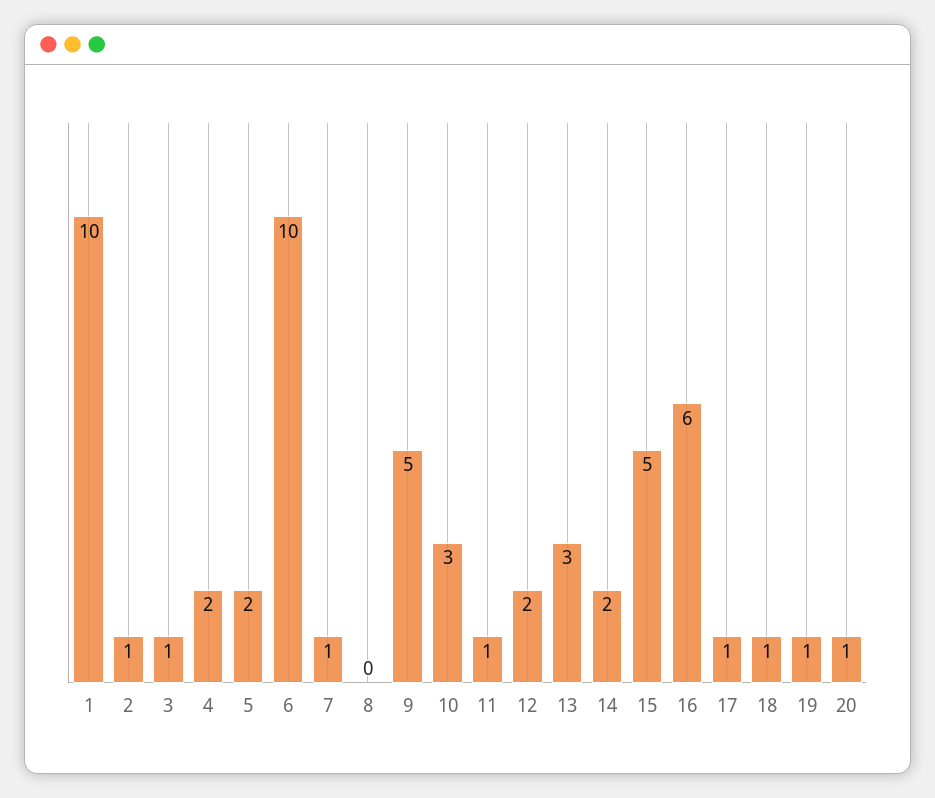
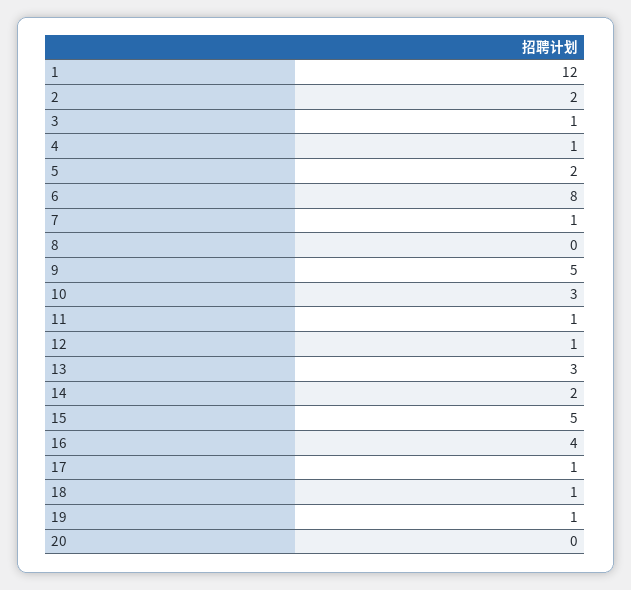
  {
-   "1": 10,
+   "1": 12,
-   "2": 1,
+   "2": 2,
    "3": 1,
-   "4": 2,
+   "4": 1,
    "5": 2,
-   "6": 10,
+   "6": 8,
    "7": 1,
    "8": 0,
    "9": 5,
    "10": 3,
    "11": 1,
-   "12": 2,
+   "12": 1,
    "13": 3,
    "14": 2,
    "15": 5,
-   "16": 6,
+   "16": 4,
    "17": 1,
    "18": 1,
    "19": 1,
-   "20": 1
+   "20": 0
  }

